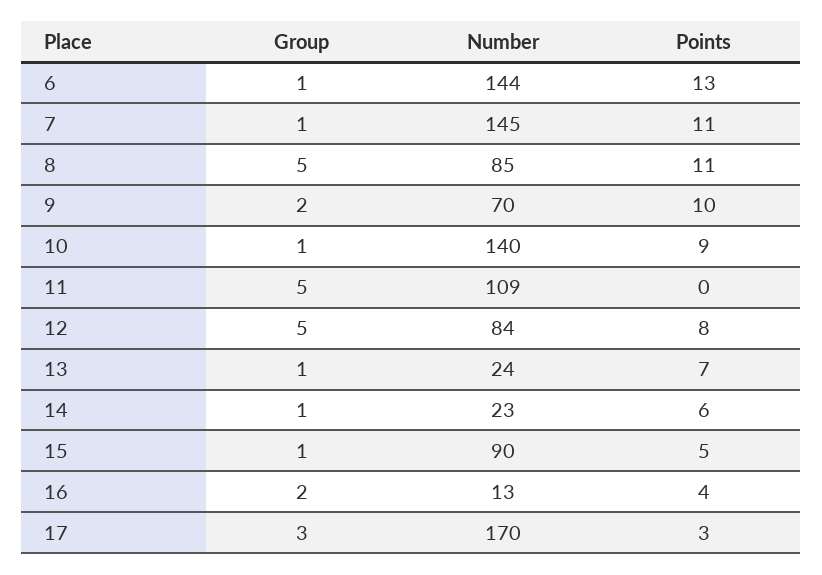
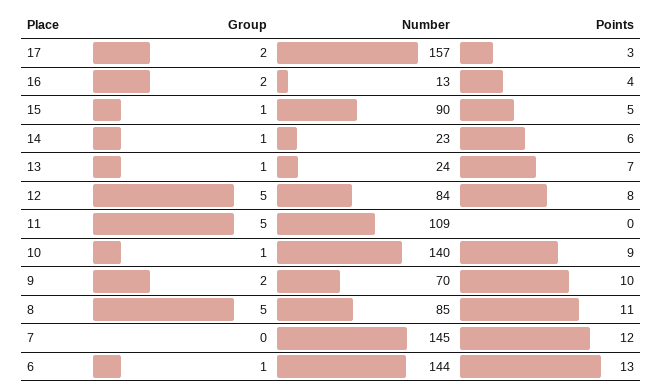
  {
    "Group": {
      "6": 1,
-     "7": 1,
+     "7": 0,
      "8": 5,
      "9": 2,
      "10": 1,
      "11": 5,
      "12": 5,
      "13": 1,
      "14": 1,
      "15": 1,
      "16": 2,
-     "17": 3
+     "17": 2
    },
    "Number": {
      "6": 144,
      "7": 145,
      "8": 85,
      "9": 70,
      "10": 140,
      "11": 109,
      "12": 84,
      "13": 24,
      "14": 23,
      "15": 90,
      "16": 13,
-     "17": 170
+     "17": 157
    },
    "Points": {
      "6": 13,
-     "7": 11,
+     "7": 12,
      "8": 11,
      "9": 10,
      "10": 9,
      "11": 0,
      "12": 8,
      "13": 7,
      "14": 6,
      "15": 5,
      "16": 4,
      "17": 3
    }
  }

